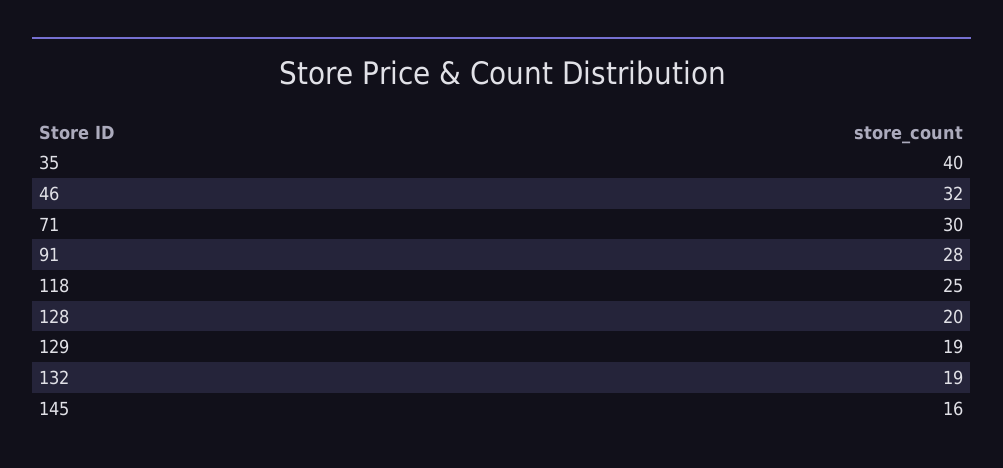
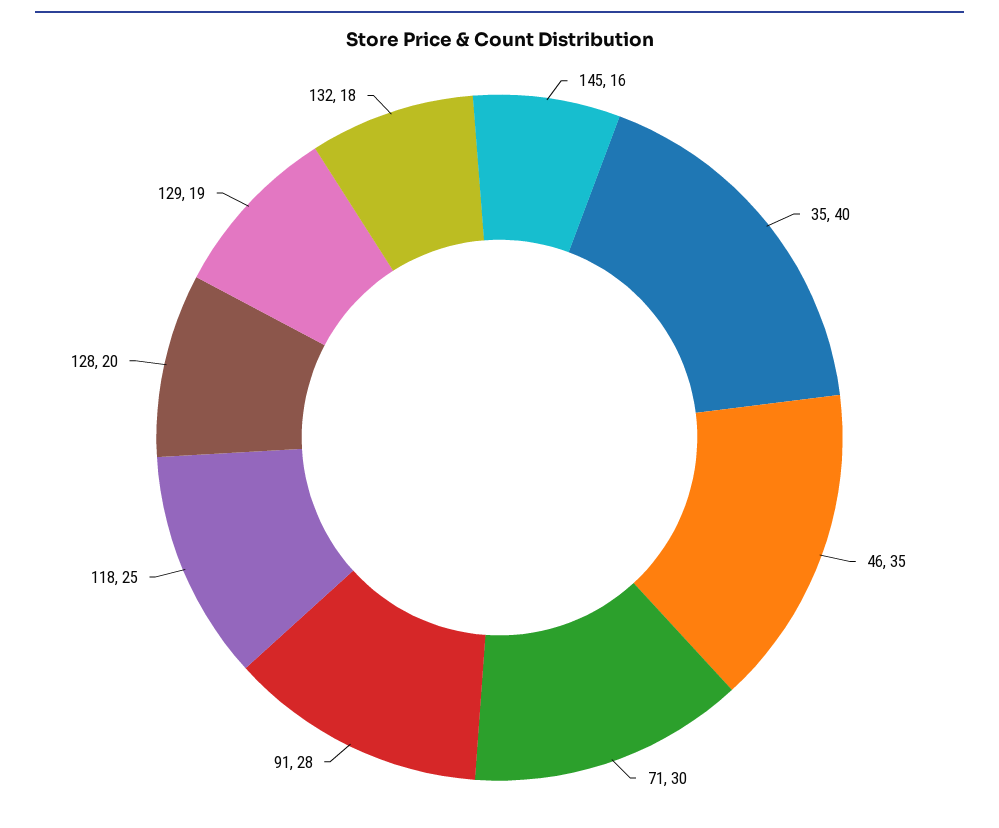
  {
    "35": 40,
-   "46": 32,
+   "46": 35,
    "71": 30,
    "91": 28,
    "118": 25,
    "128": 20,
    "129": 19,
-   "132": 19,
+   "132": 18,
    "145": 16
  }

